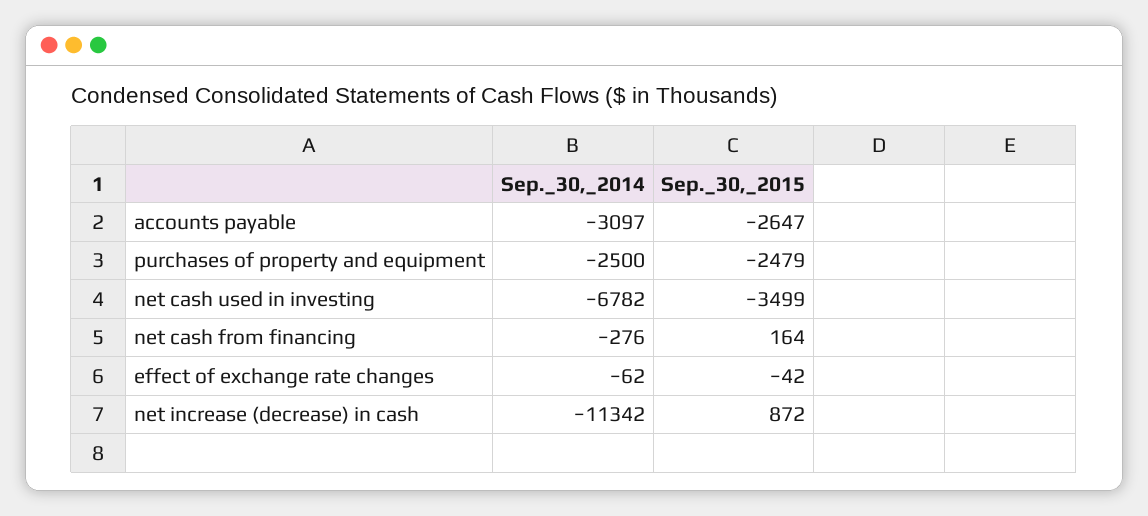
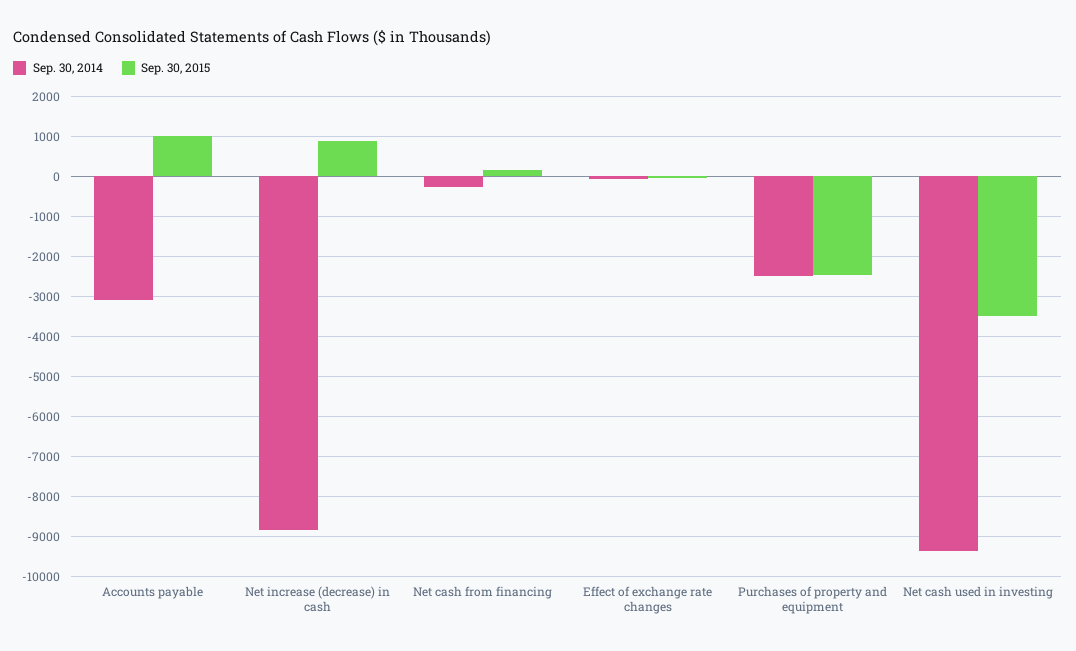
  {
    "Sep._30,_2014": {
      "accounts payable": -3097,
      "purchases of property and equipment": -2500,
-     "net cash used in investing": -6782,
+     "net cash used in investing": -9400,
      "net cash from financing": -276,
      "effect of exchange rate changes": -62,
-     "net increase (decrease) in cash": -11342
+     "net increase (decrease) in cash": -8800
    },
    "Sep._30,_2015": {
-     "accounts payable": -2647,
+     "accounts payable": 1000,
      "purchases of property and equipment": -2479,
      "net cash used in investing": -3499,
      "net cash from financing": 164,
      "effect of exchange rate changes": -42,
      "net increase (decrease) in cash": 872
    }
  }

